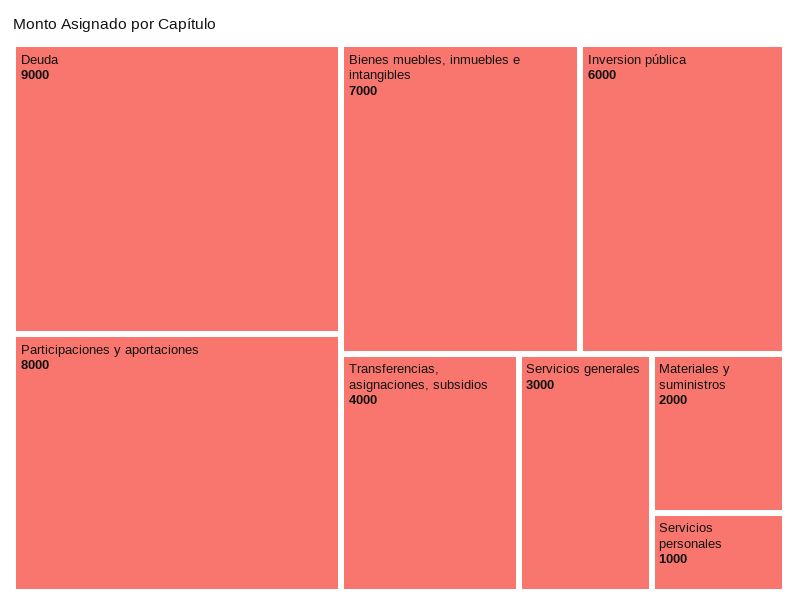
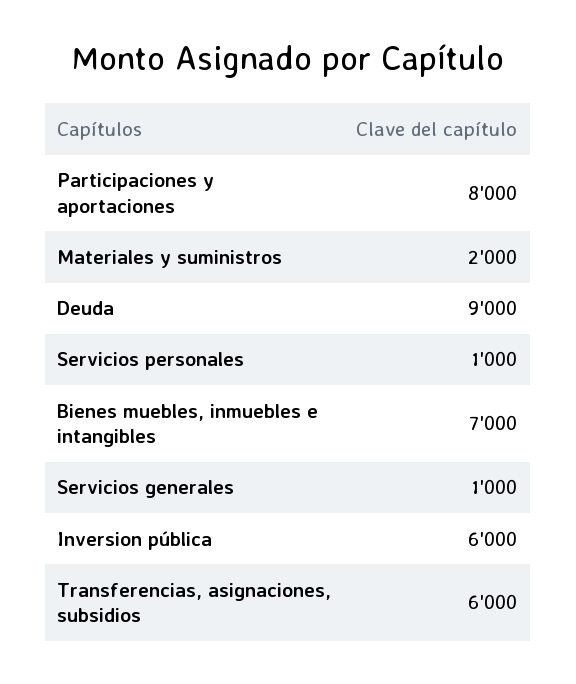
  {
    "Deuda": 9000,
    "Participaciones y aportaciones": 8000,
    "Bienes muebles, inmuebles e intangibles": 7000,
    "Inversion pública": 6000,
-   "Transferencias, asignaciones, subsidios": 4000,
+   "Transferencias, asignaciones, subsidios": 6000,
-   "Servicios generales": 3000,
+   "Servicios generales": 1000,
    "Materiales y suministros": 2000,
    "Servicios personales": 1000
  }

